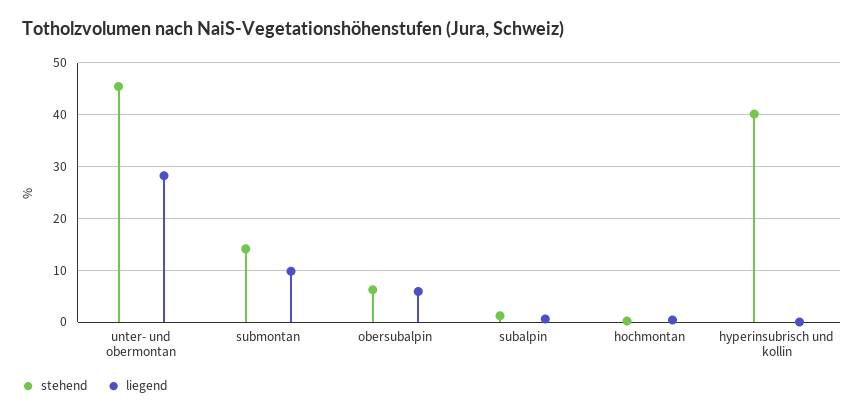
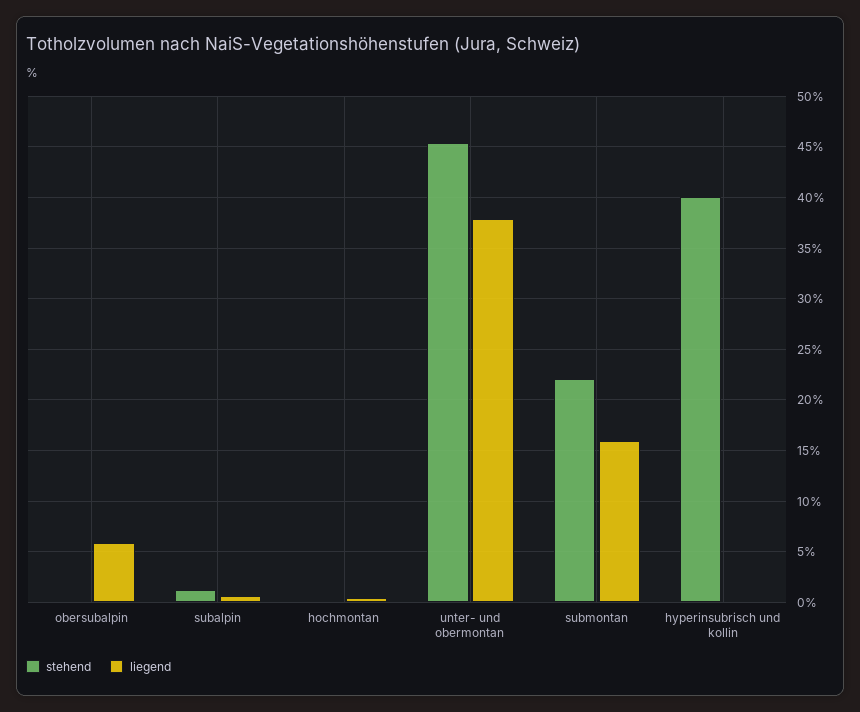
  {
    "stehend": {
      "unter- und obermontan": 45,
-     "submontan": 14,
+     "submontan": 22,
-     "obersubalpin": 6,
+     "obersubalpin": 0,
      "subalpin": 1,
      "hochmontan": 0,
      "hyperinsubrisch und kollin": 40
    },
    "liegend": {
-     "unter- und obermontan": 28,
+     "unter- und obermontan": 38,
-     "submontan": 10,
+     "submontan": 16,
      "obersubalpin": 6,
      "subalpin": 1,
      "hochmontan": 0,
      "hyperinsubrisch und kollin": 0
    }
  }

